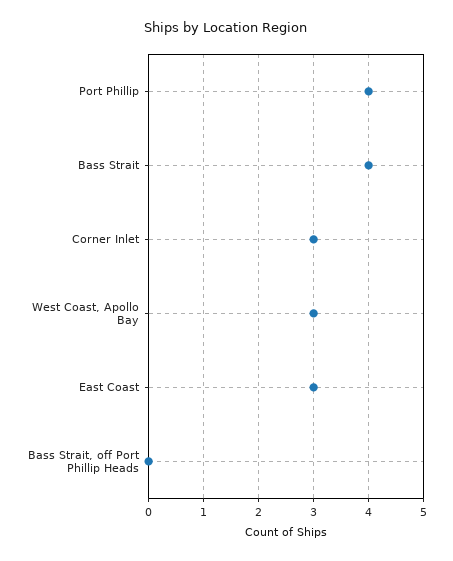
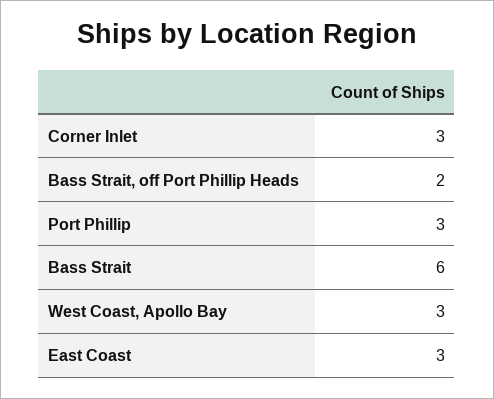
  {
-   "Port Phillip": 4,
+   "Port Phillip": 3,
-   "Bass Strait": 4,
+   "Bass Strait": 6,
    "Corner Inlet": 3,
    "West Coast, Apollo Bay": 3,
    "East Coast": 3,
-   "Bass Strait, off Port Phillip Heads": 0
+   "Bass Strait, off Port Phillip Heads": 2
  }

